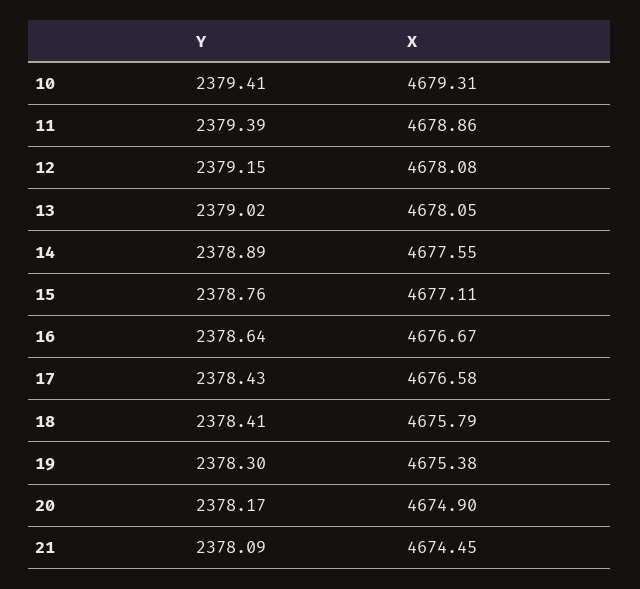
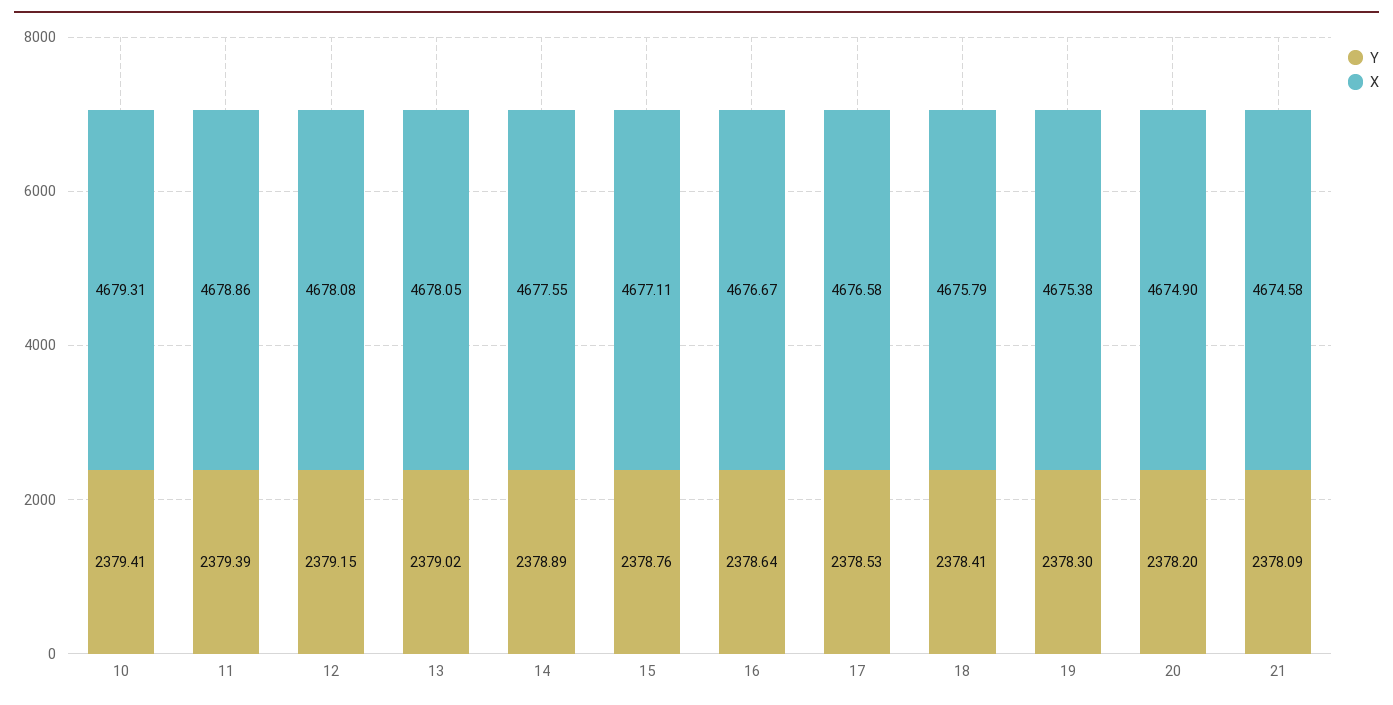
  {
    "Y": {
      "10": 2379.41,
      "11": 2379.39,
      "12": 2379.15,
      "13": 2379.02,
      "14": 2378.89,
      "15": 2378.76,
      "16": 2378.64,
-     "17": 2378.43,
+     "17": 2378.53,
      "18": 2378.41,
      "19": 2378.3,
-     "20": 2378.17,
+     "20": 2378.2,
      "21": 2378.09
    },
    "X": {
      "10": 4679.31,
      "11": 4678.86,
      "12": 4678.08,
      "13": 4678.05,
      "14": 4677.55,
      "15": 4677.11,
      "16": 4676.67,
      "17": 4676.58,
      "18": 4675.79,
      "19": 4675.38,
      "20": 4674.9,
-     "21": 4674.45
+     "21": 4674.58
    }
  }

